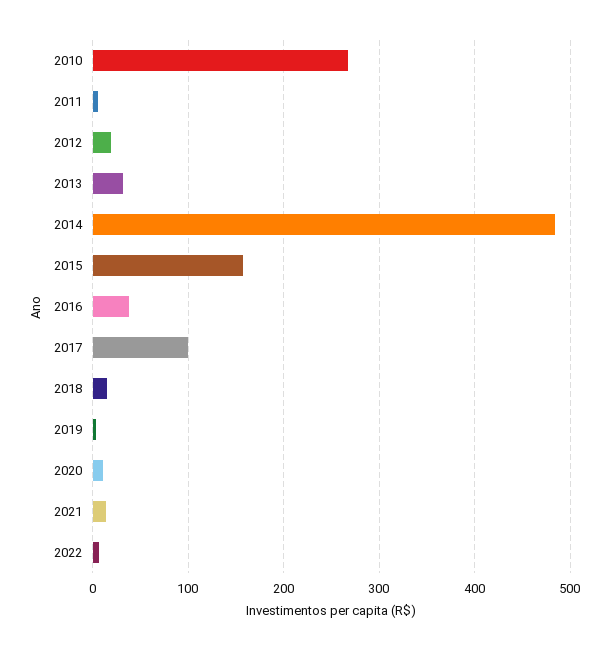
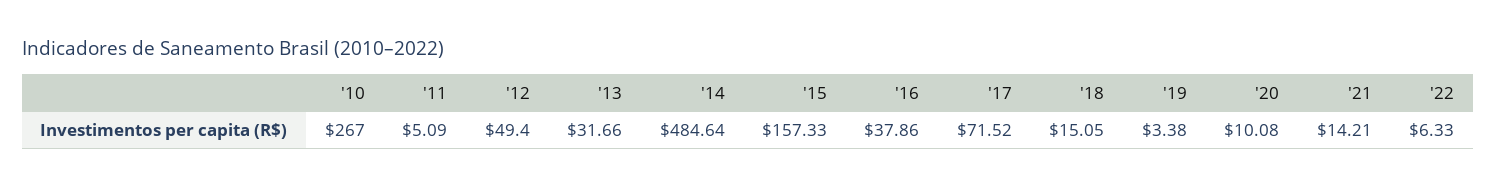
  {
    "2010": 267,
    "2011": 5.09,
-   "2012": 20,
+   "2012": 49.4,
    "2013": 31.66,
    "2014": 484.64,
    "2015": 157.33,
    "2016": 37.86,
-   "2017": 100,
+   "2017": 71.52,
    "2018": 15.05,
    "2019": 3.38,
    "2020": 10.08,
    "2021": 14.21,
    "2022": 6.33
  }

